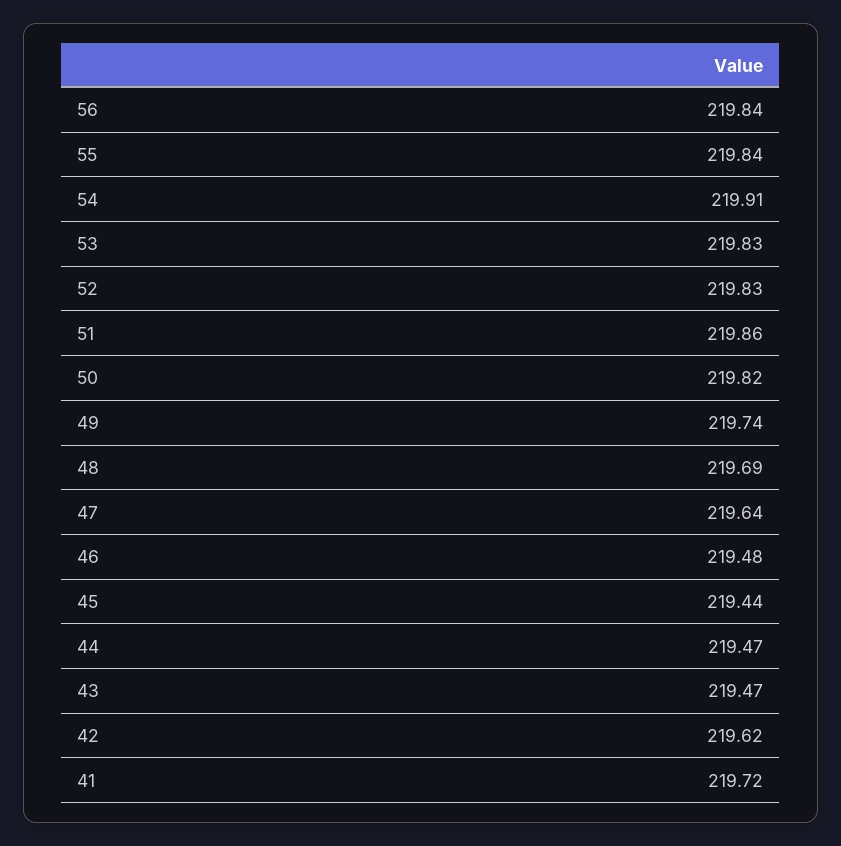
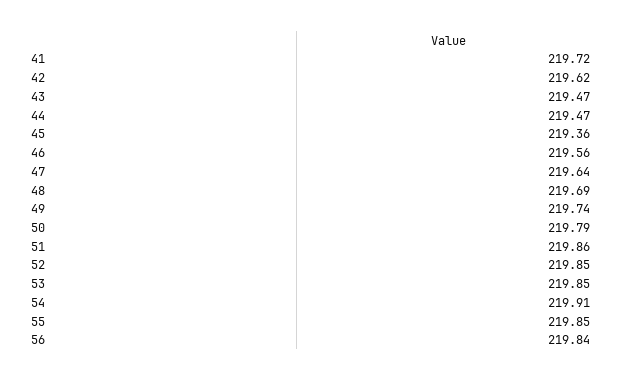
  {
    "56": 219.84,
-   "55": 219.84,
+   "55": 219.85,
    "54": 219.91,
-   "53": 219.83,
+   "53": 219.85,
-   "52": 219.83,
+   "52": 219.85,
    "51": 219.86,
-   "50": 219.82,
+   "50": 219.79,
    "49": 219.74,
    "48": 219.69,
    "47": 219.64,
-   "46": 219.48,
+   "46": 219.56,
-   "45": 219.44,
+   "45": 219.36,
    "44": 219.47,
    "43": 219.47,
    "42": 219.62,
    "41": 219.72
  }

